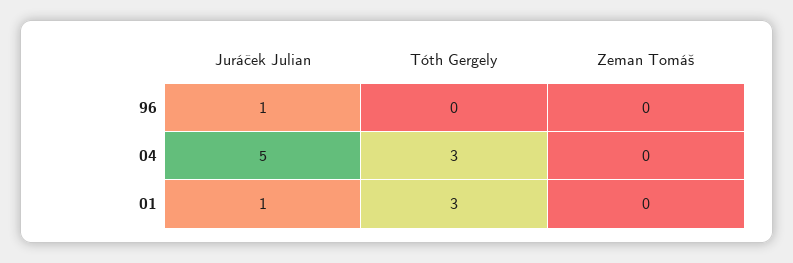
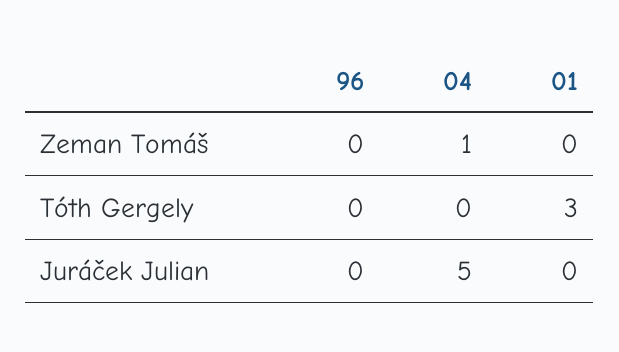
  {
    "Juráček Julian": {
-     "96": 1,
+     "96": 0,
      "04": 5,
-     "01": 1
+     "01": 0
    },
    "Tóth Gergely": {
      "96": 0,
-     "04": 3,
+     "04": 0,
      "01": 3
    },
    "Zeman Tomáš": {
      "96": 0,
-     "04": 0,
+     "04": 1,
      "01": 0
    }
  }

